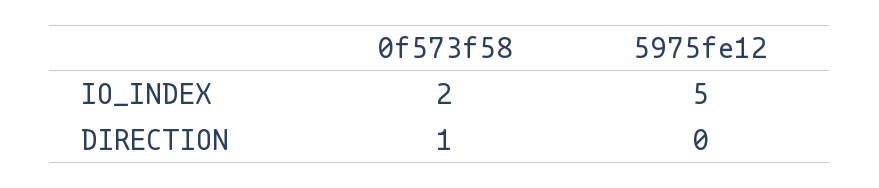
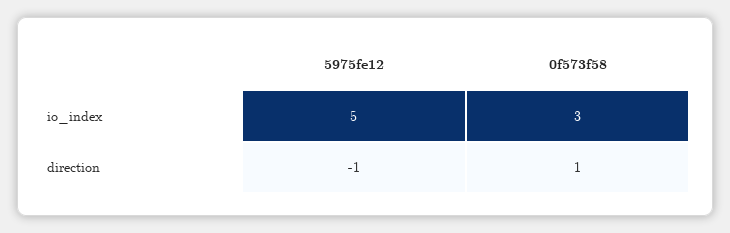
  {
    "0f573f58": {
-     "IO_INDEX": 2,
+     "IO_INDEX": 3,
      "DIRECTION": 1
    },
    "5975fe12": {
      "IO_INDEX": 5,
-     "DIRECTION": 0
+     "DIRECTION": -1
    }
  }

